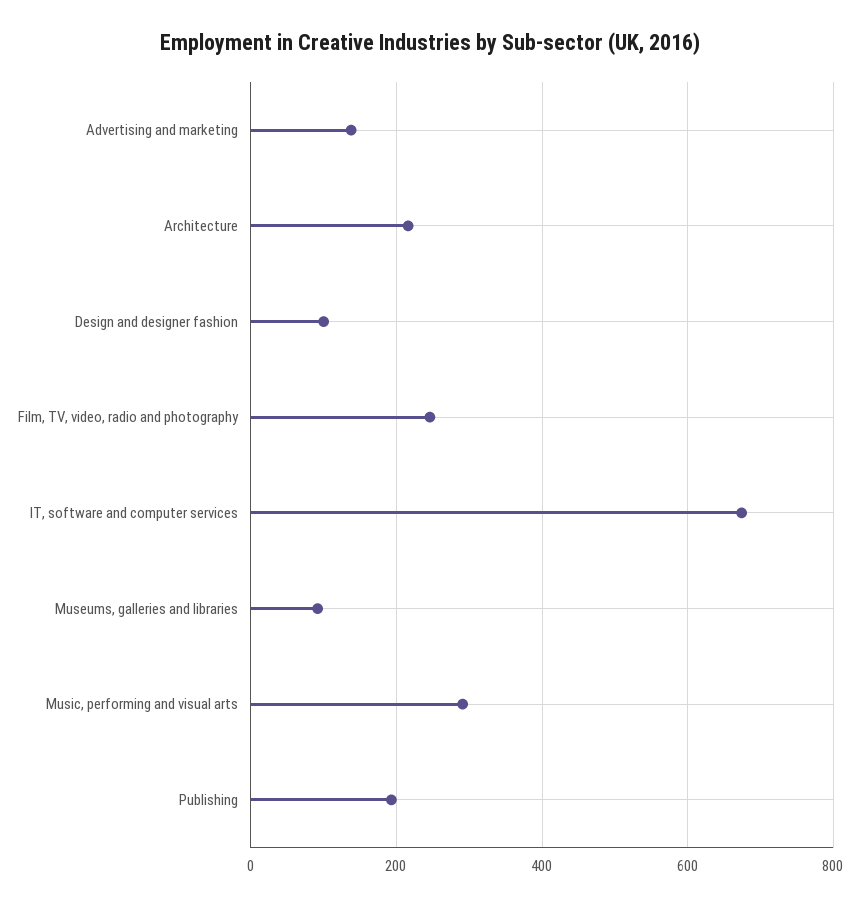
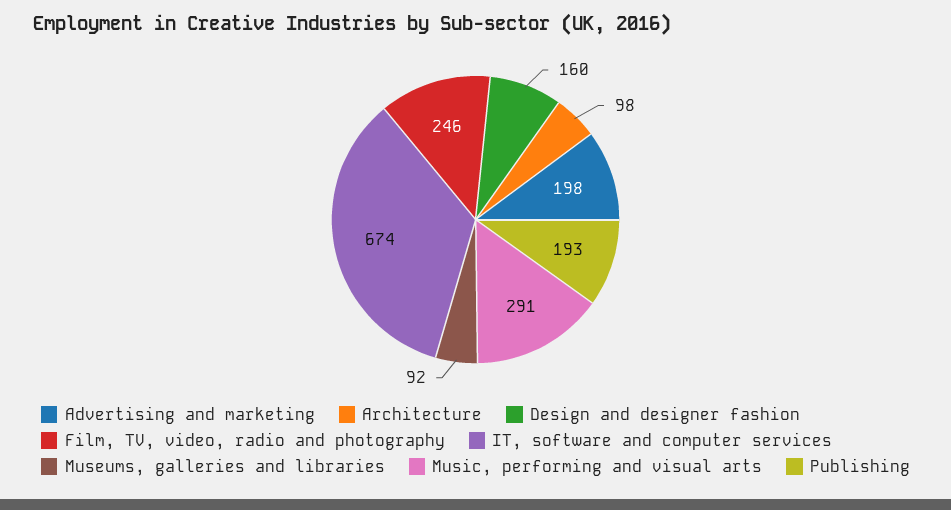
  {
-   "Advertising and marketing": 140,
+   "Advertising and marketing": 198,
-   "Architecture": 220,
+   "Architecture": 98,
-   "Design and designer fashion": 100,
+   "Design and designer fashion": 160,
    "Film, TV, video, radio and photography": 246,
    "IT, software and computer services": 674,
    "Museums, galleries and libraries": 92,
    "Music, performing and visual arts": 291,
    "Publishing": 193
  }

